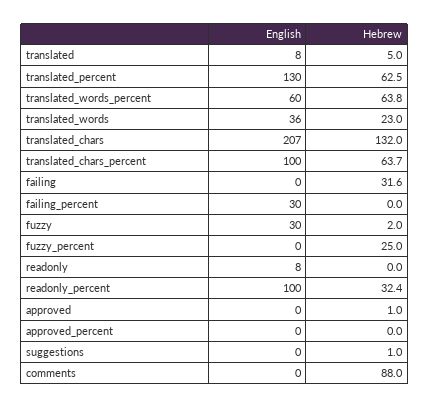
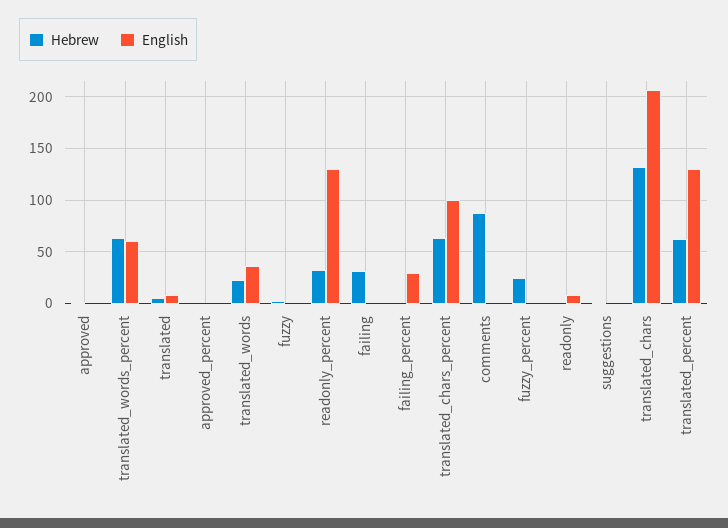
  {
    "English": {
      "translated": 8,
      "translated_percent": 130,
      "translated_words_percent": 60,
      "translated_words": 36,
      "translated_chars": 207,
      "translated_chars_percent": 100,
      "failing": 0,
      "failing_percent": 30,
-     "fuzzy": 30,
+     "fuzzy": 0,
      "fuzzy_percent": 0,
      "readonly": 8,
-     "readonly_percent": 100,
+     "readonly_percent": 130,
      "approved": 0,
      "approved_percent": 0,
      "suggestions": 0,
      "comments": 0
    },
    "Hebrew": {
      "translated": 5,
      "translated_percent": 62.5,
      "translated_words_percent": 63.8,
      "translated_words": 23,
      "translated_chars": 132,
      "translated_chars_percent": 63.7,
      "failing": 31.6,
      "failing_percent": 0,
      "fuzzy": 2,
      "fuzzy_percent": 25,
      "readonly": 0,
      "readonly_percent": 32.4,
      "approved": 1,
      "approved_percent": 0,
      "suggestions": 1,
      "comments": 88
    }
  }

